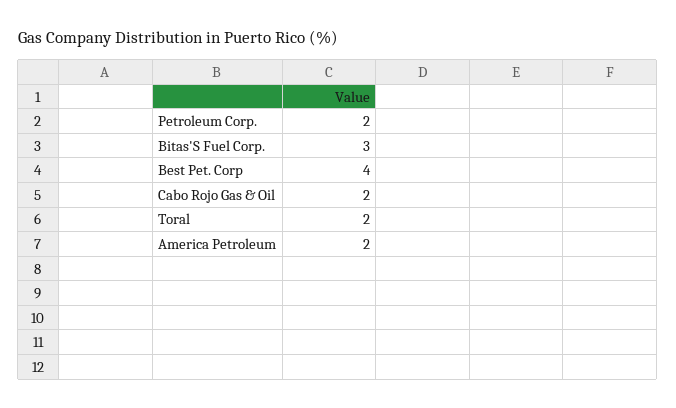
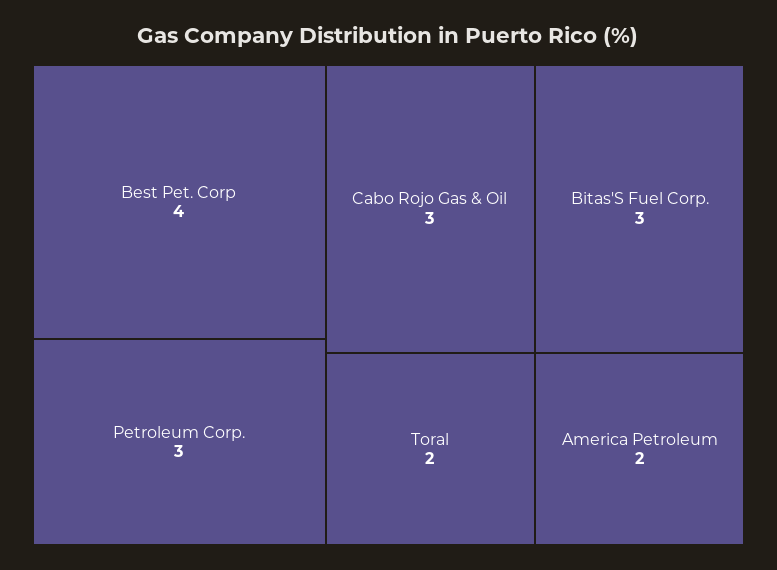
  {
-   "Petroleum Corp.": 2,
+   "Petroleum Corp.": 3,
    "Bitas'S Fuel Corp.": 3,
    "Best Pet. Corp": 4,
-   "Cabo Rojo Gas & Oil": 2,
+   "Cabo Rojo Gas & Oil": 3,
    "Toral": 2,
    "America Petroleum": 2
  }

